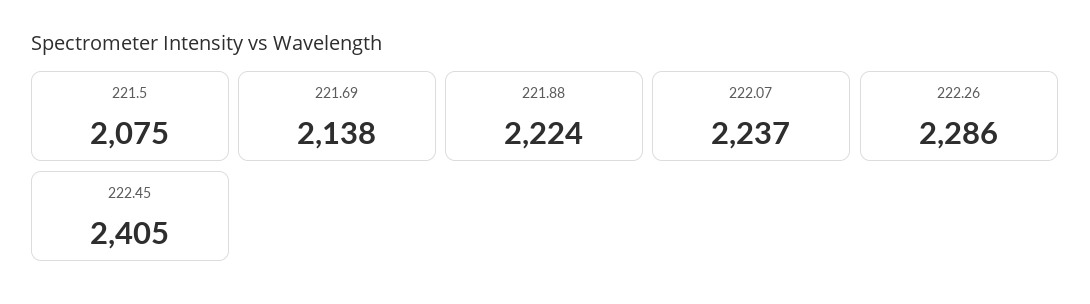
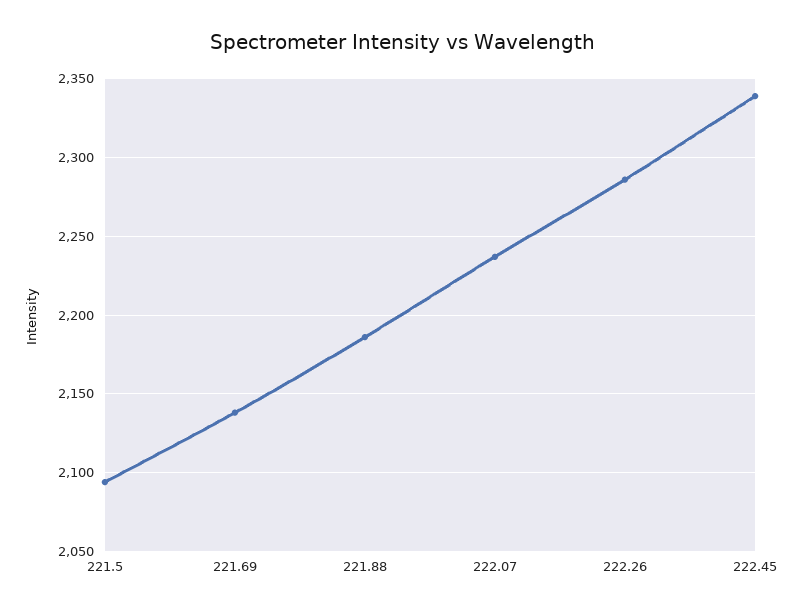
  {
-   "221.5": 2075,
+   "221.5": 2095,
    "221.69": 2138,
-   "221.88": 2224,
+   "221.88": 2185,
    "222.07": 2237,
    "222.26": 2286,
-   "222.45": 2405
+   "222.45": 2340
  }

